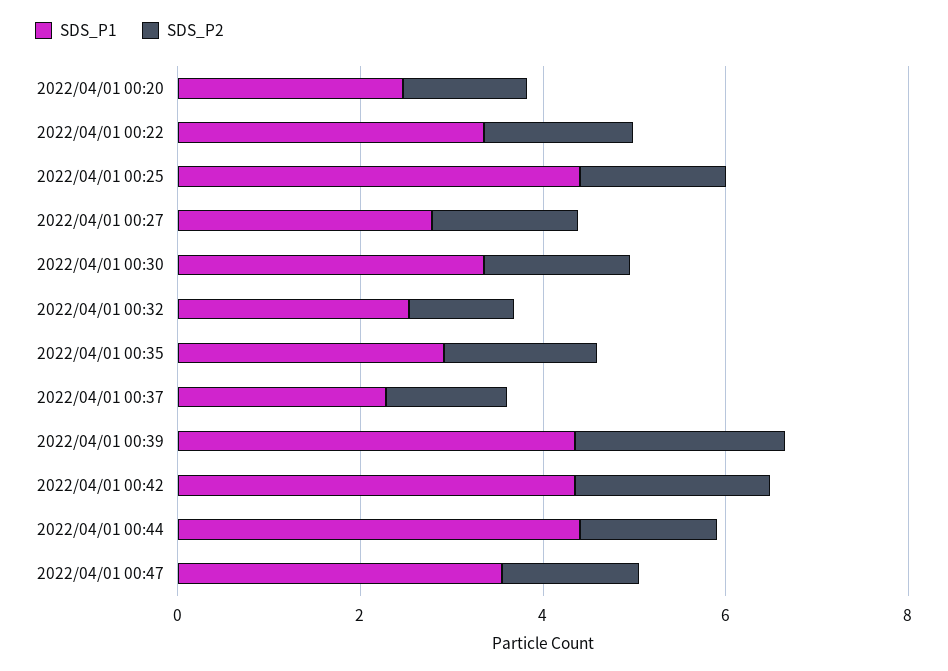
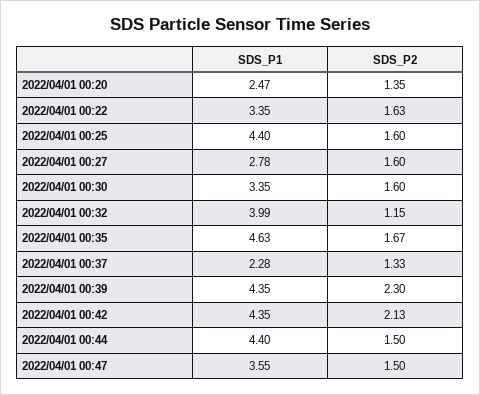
  {
    "SDS_P1": {
      "2022/04/01 00:20": 2.47,
      "2022/04/01 00:22": 3.35,
      "2022/04/01 00:25": 4.4,
      "2022/04/01 00:27": 2.78,
      "2022/04/01 00:30": 3.35,
-     "2022/04/01 00:32": 2.5,
+     "2022/04/01 00:32": 3.99,
-     "2022/04/01 00:35": 3,
+     "2022/04/01 00:35": 4.63,
      "2022/04/01 00:37": 2.28,
      "2022/04/01 00:39": 4.35,
      "2022/04/01 00:42": 4.35,
      "2022/04/01 00:44": 4.4,
      "2022/04/01 00:47": 3.55
    },
    "SDS_P2": {
      "2022/04/01 00:20": 1.35,
      "2022/04/01 00:22": 1.63,
      "2022/04/01 00:25": 1.6,
      "2022/04/01 00:27": 1.6,
      "2022/04/01 00:30": 1.6,
      "2022/04/01 00:32": 1.15,
      "2022/04/01 00:35": 1.67,
      "2022/04/01 00:37": 1.33,
      "2022/04/01 00:39": 2.3,
      "2022/04/01 00:42": 2.13,
      "2022/04/01 00:44": 1.5,
      "2022/04/01 00:47": 1.5
    }
  }

